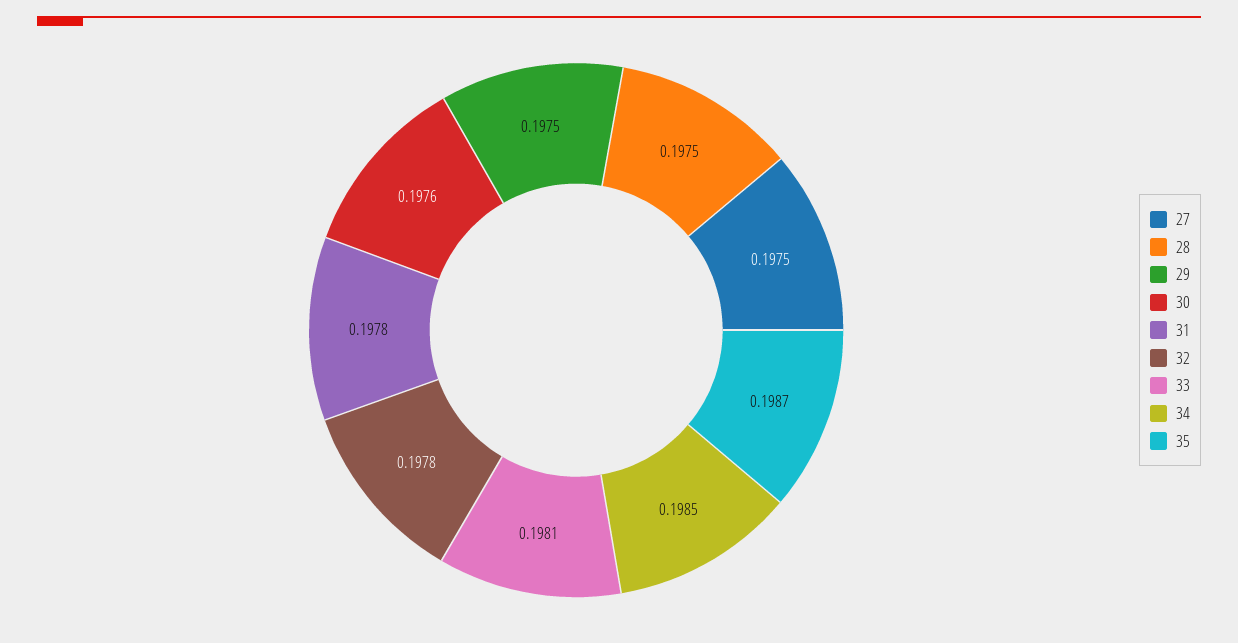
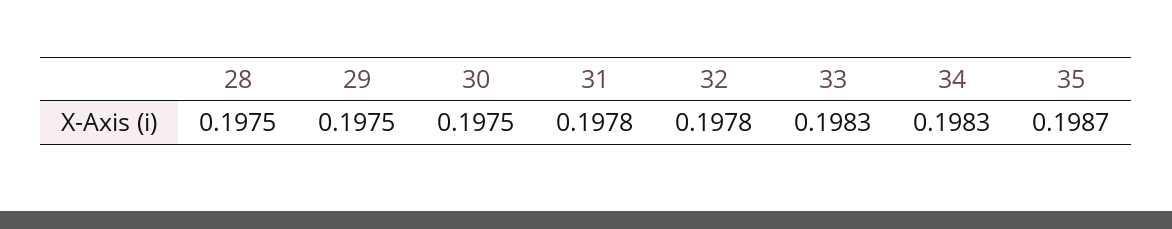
  {
-   "27": 0.1975,
    "28": 0.1975,
    "29": 0.1975,
-   "30": 0.1976,
+   "30": 0.1975,
    "31": 0.1978,
    "32": 0.1978,
-   "33": 0.1981,
+   "33": 0.1983,
-   "34": 0.1985,
+   "34": 0.1983,
    "35": 0.1987
  }

